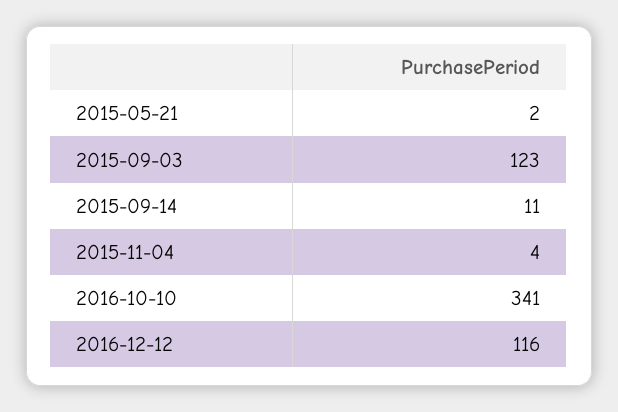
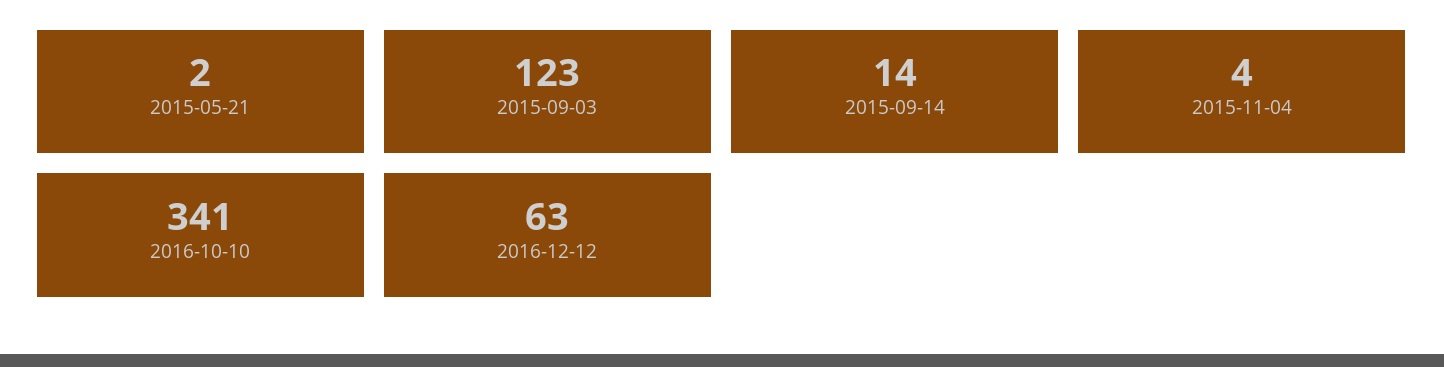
  {
    "2015-05-21": 2,
    "2015-09-03": 123,
-   "2015-09-14": 11,
+   "2015-09-14": 14,
    "2015-11-04": 4,
    "2016-10-10": 341,
-   "2016-12-12": 116
+   "2016-12-12": 63
  }

